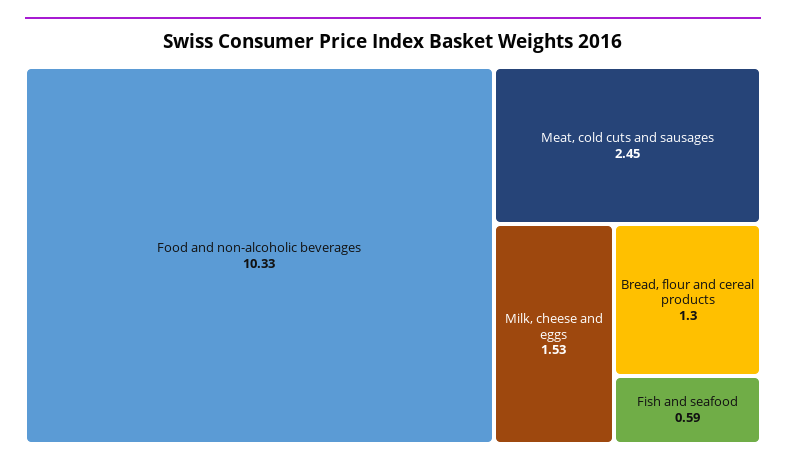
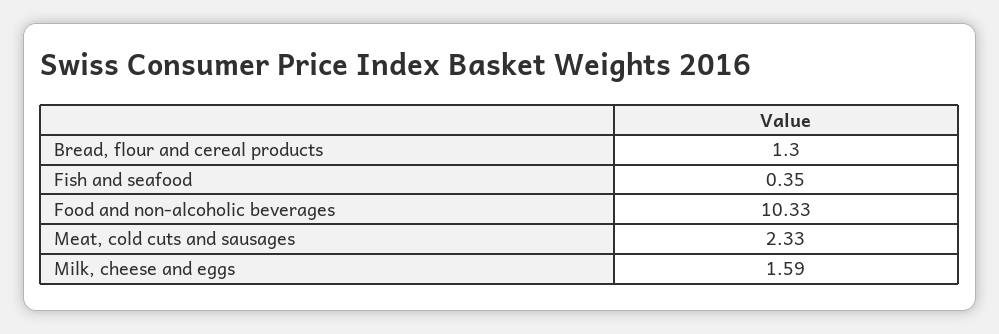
  {
    "Food and non-alcoholic beverages": 10.33,
-   "Meat, cold cuts and sausages": 2.45,
+   "Meat, cold cuts and sausages": 2.33,
-   "Milk, cheese and eggs": 1.53,
+   "Milk, cheese and eggs": 1.59,
    "Bread, flour and cereal products": 1.3,
-   "Fish and seafood": 0.59
+   "Fish and seafood": 0.35
  }

